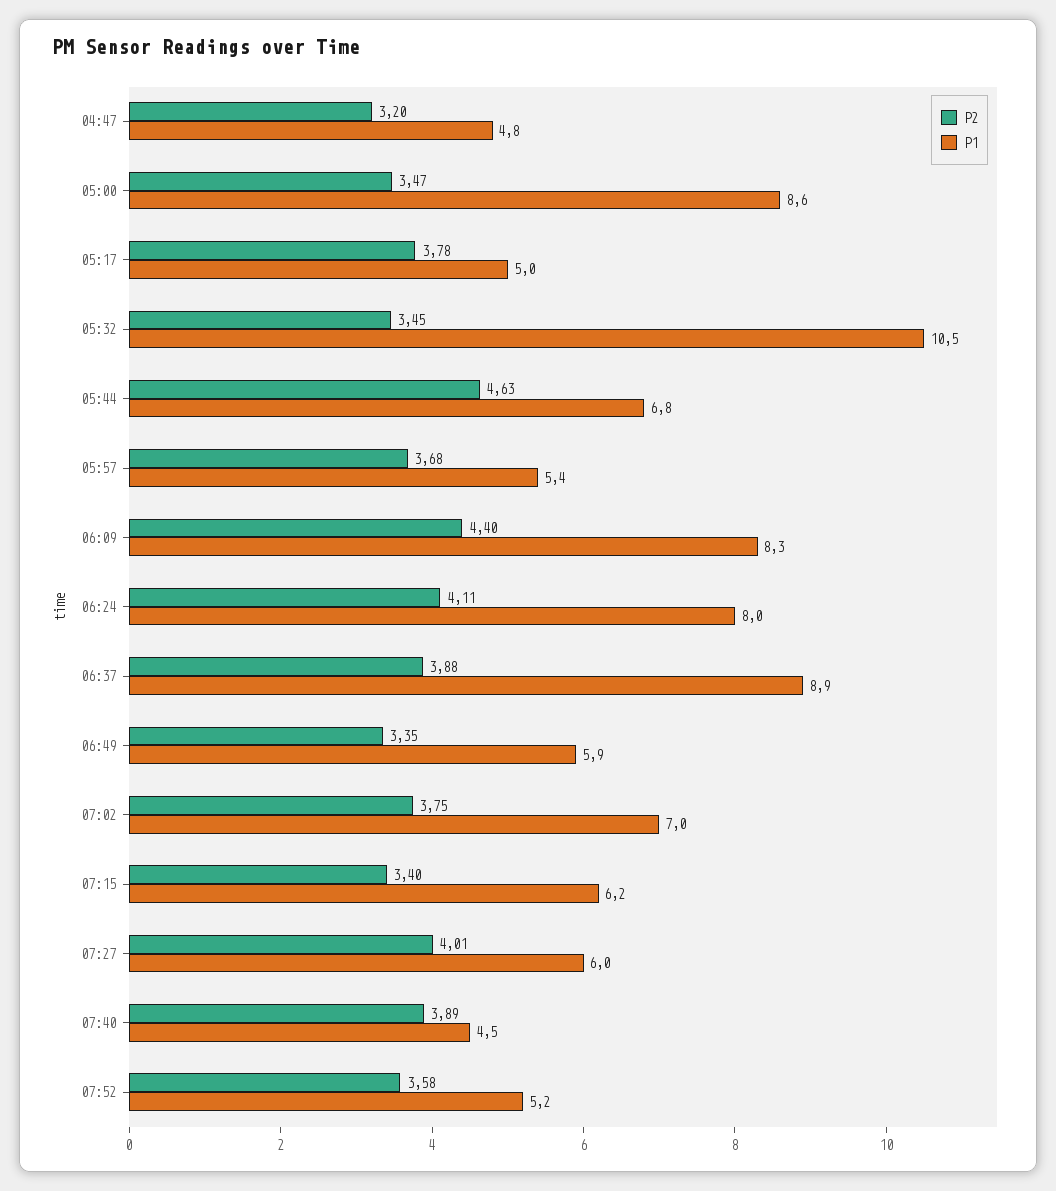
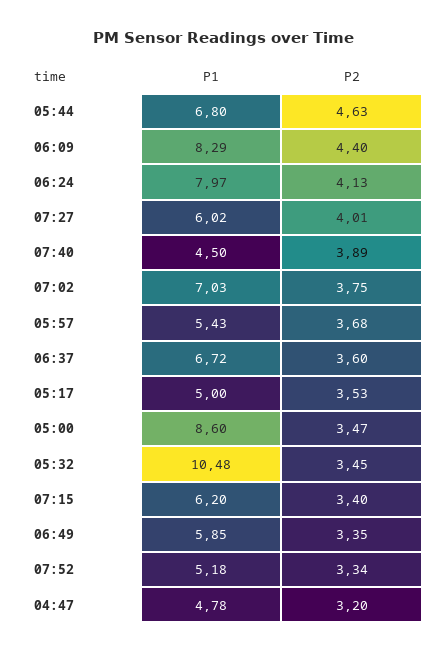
  {
    "P2": {
      "04:47": 3.2,
      "05:00": 3.47,
-     "05:17": 3.78,
+     "05:17": 3.53,
      "05:32": 3.45,
      "05:44": 4.63,
      "05:57": 3.68,
      "06:09": 4.4,
-     "06:24": 4.11,
+     "06:24": 4.13,
-     "06:37": 3.88,
+     "06:37": 3.6,
      "06:49": 3.35,
      "07:02": 3.75,
      "07:15": 3.4,
      "07:27": 4.01,
      "07:40": 3.89,
-     "07:52": 3.58
+     "07:52": 3.34
    },
    "P1": {
      "04:47": 4.78,
      "05:00": 8.6,
      "05:17": 5,
      "05:32": 10.48,
      "05:44": 6.8,
      "05:57": 5.43,
      "06:09": 8.29,
      "06:24": 7.97,
-     "06:37": 8.9,
+     "06:37": 6.72,
      "06:49": 5.85,
      "07:02": 7.03,
      "07:15": 6.2,
      "07:27": 6.02,
      "07:40": 4.5,
      "07:52": 5.18
    }
  }

